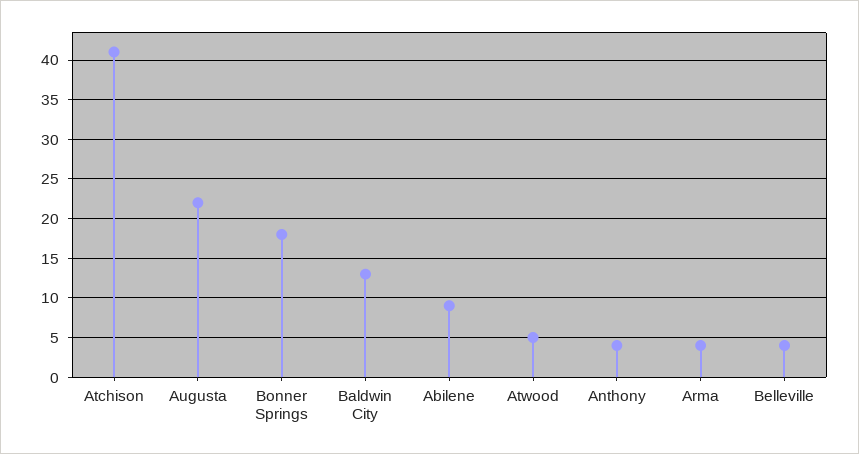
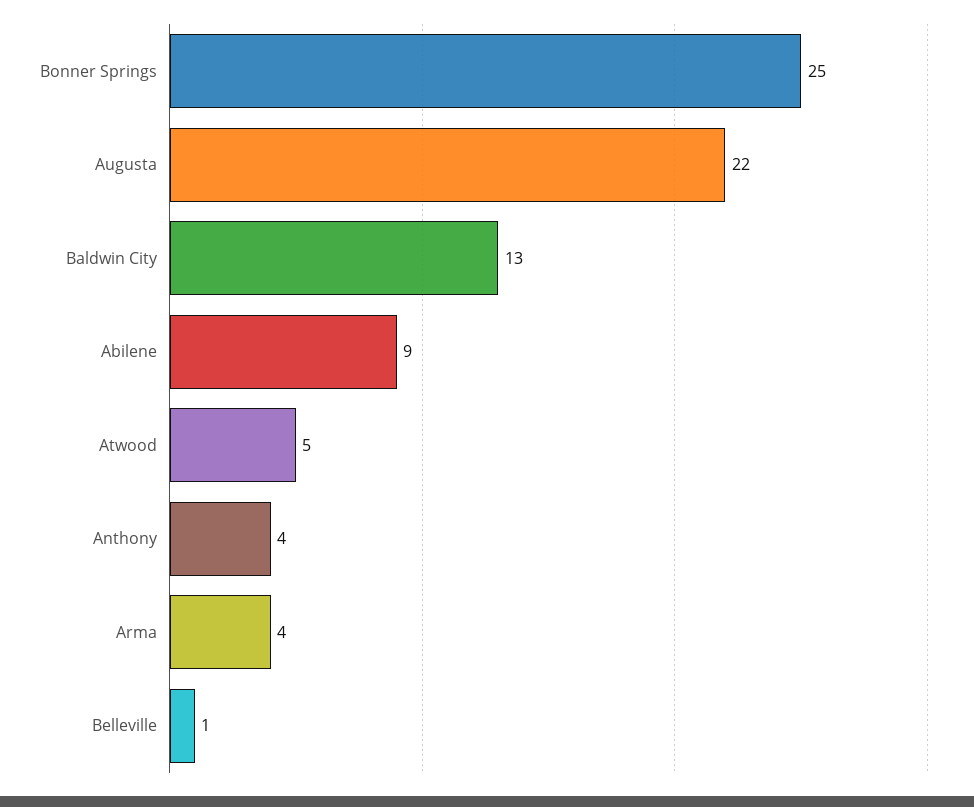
  {
-   "Atchison": 41,
    "Augusta": 22,
-   "Bonner Springs": 18,
+   "Bonner Springs": 25,
    "Baldwin City": 13,
    "Abilene": 9,
    "Atwood": 5,
    "Anthony": 4,
    "Arma": 4,
-   "Belleville": 4
+   "Belleville": 1
  }

